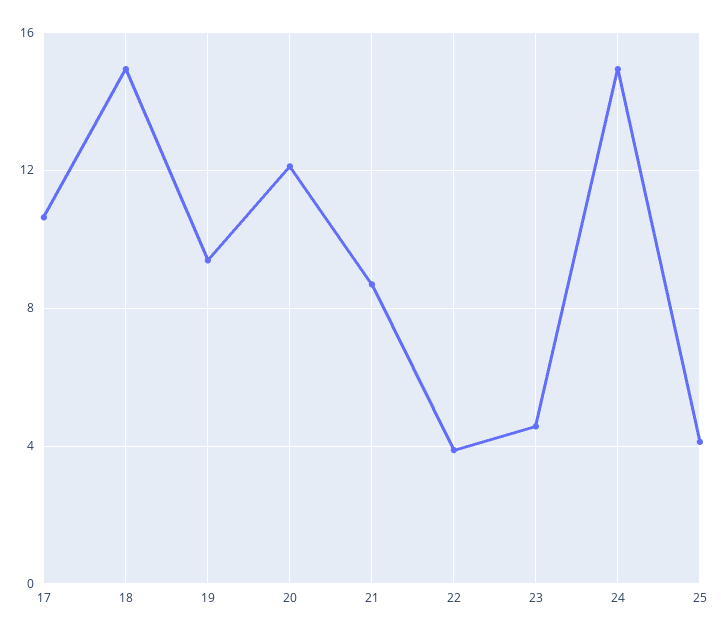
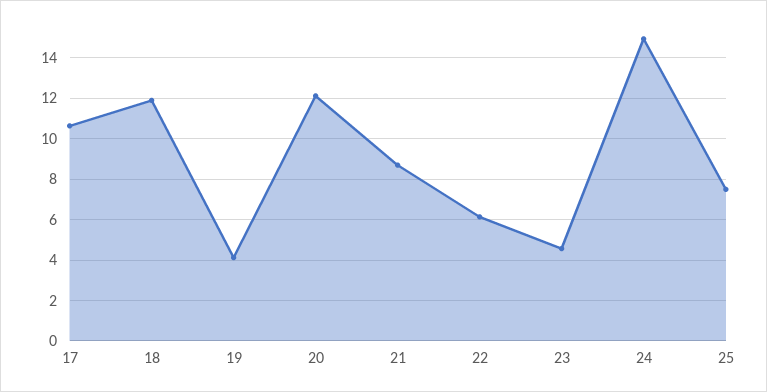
  {
    "17": 10.5,
-   "18": 15,
+   "18": 12,
-   "19": 9.5,
+   "19": 4,
    "20": 12,
    "21": 8.5,
-   "22": 4,
+   "22": 6,
    "23": 4.5,
    "24": 15,
-   "25": 4
+   "25": 7.5
  }

